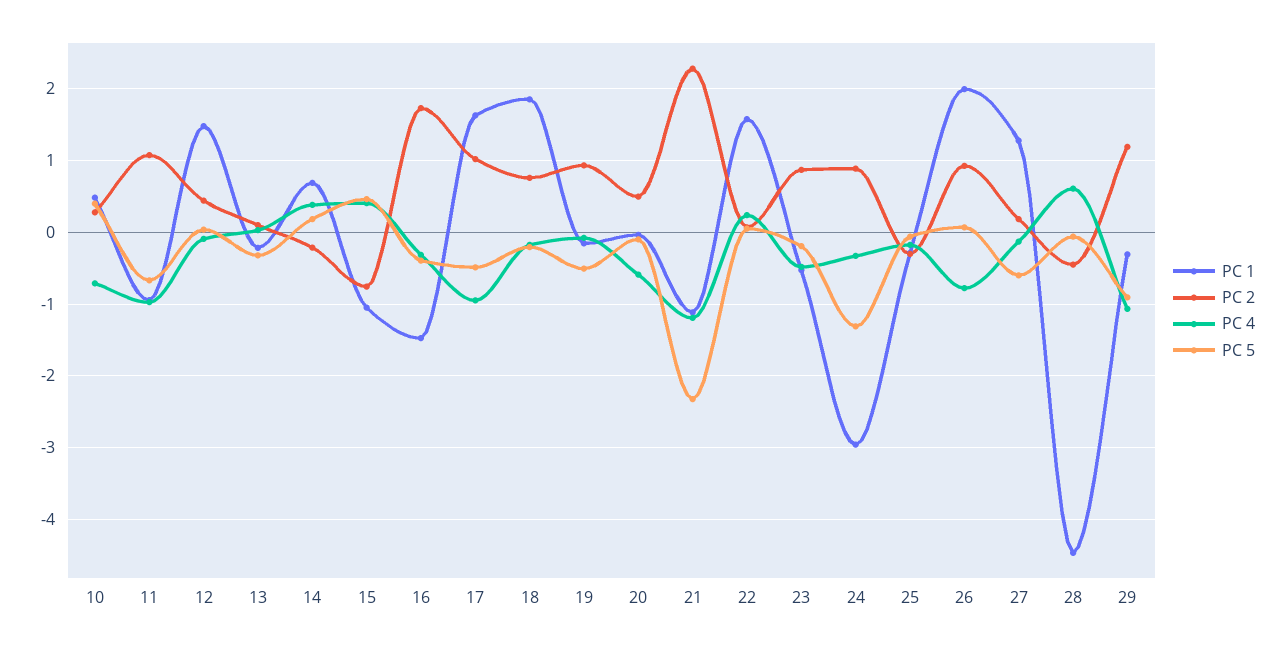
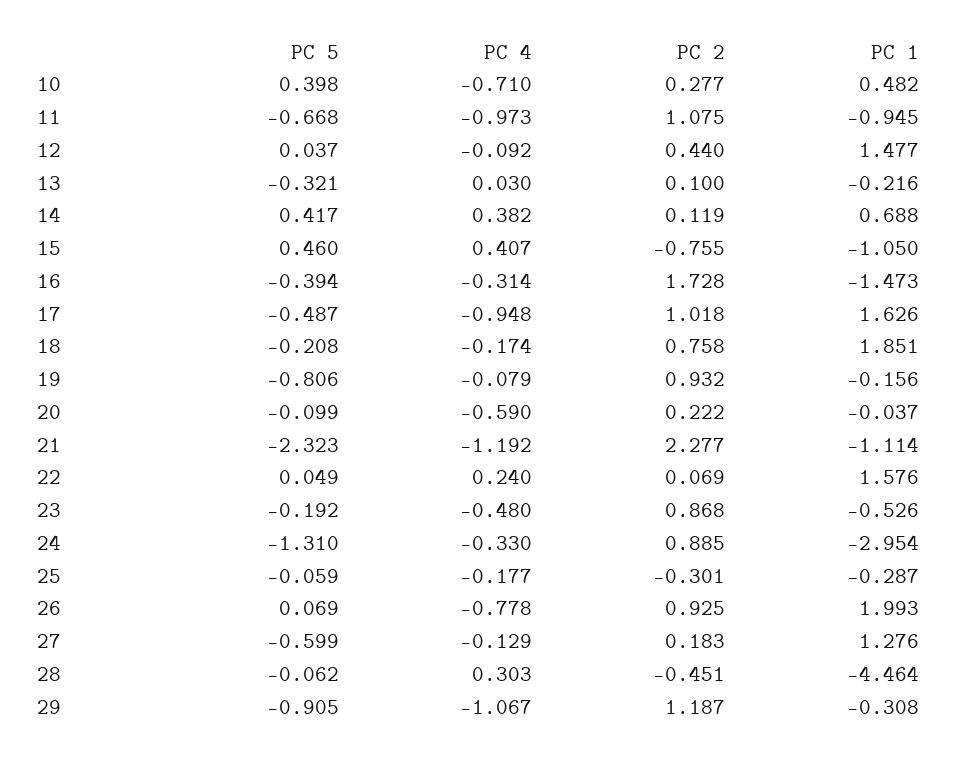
  {
    "PC 1": {
      "10": 0.482,
      "11": -0.945,
      "12": 1.477,
      "13": -0.216,
      "14": 0.688,
      "15": -1.05,
      "16": -1.473,
      "17": 1.626,
      "18": 1.851,
      "19": -0.156,
      "20": -0.037,
      "21": -1.114,
      "22": 1.576,
      "23": -0.526,
      "24": -2.954,
      "25": -0.287,
      "26": 1.993,
      "27": 1.276,
      "28": -4.464,
      "29": -0.308
    },
    "PC 2": {
      "10": 0.277,
      "11": 1.075,
      "12": 0.44,
      "13": 0.1,
-     "14": -0.2,
+     "14": 0.119,
      "15": -0.755,
      "16": 1.728,
      "17": 1.018,
      "18": 0.758,
      "19": 0.932,
-     "20": 0.5,
+     "20": 0.222,
      "21": 2.277,
      "22": 0.069,
      "23": 0.868,
      "24": 0.885,
      "25": -0.301,
      "26": 0.925,
      "27": 0.183,
      "28": -0.451,
      "29": 1.187
    },
    "PC 4": {
      "10": -0.71,
      "11": -0.973,
      "12": -0.092,
      "13": 0.03,
      "14": 0.382,
      "15": 0.407,
      "16": -0.314,
      "17": -0.948,
      "18": -0.174,
      "19": -0.079,
      "20": -0.59,
      "21": -1.192,
      "22": 0.24,
      "23": -0.48,
      "24": -0.33,
      "25": -0.177,
      "26": -0.778,
      "27": -0.129,
-     "28": 0.6,
+     "28": 0.303,
      "29": -1.067
    },
    "PC 5": {
      "10": 0.398,
      "11": -0.668,
      "12": 0.037,
      "13": -0.321,
-     "14": 0.2,
+     "14": 0.417,
      "15": 0.46,
      "16": -0.394,
      "17": -0.487,
      "18": -0.208,
-     "19": -0.5,
+     "19": -0.806,
      "20": -0.099,
      "21": -2.323,
      "22": 0.049,
      "23": -0.192,
      "24": -1.31,
      "25": -0.059,
      "26": 0.069,
      "27": -0.599,
      "28": -0.062,
      "29": -0.905
    }
  }

